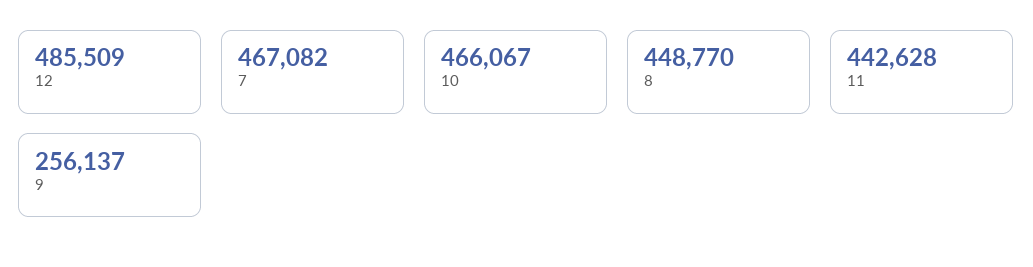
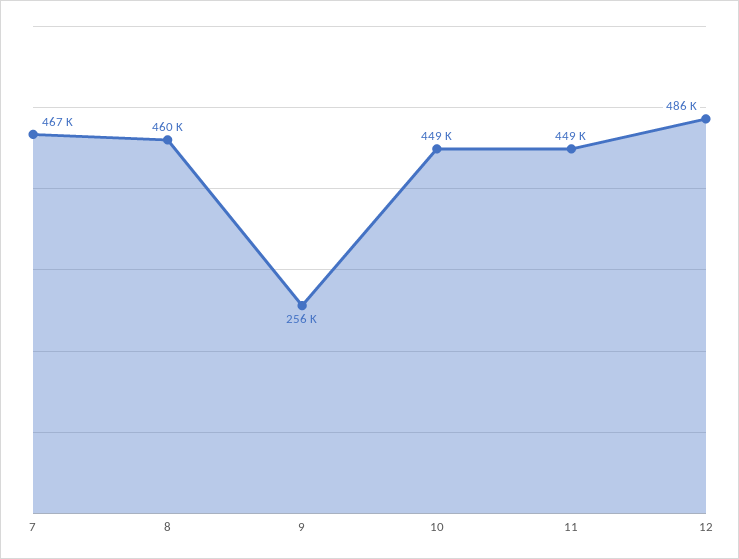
  {
    "12": 485509,
    "7": 467082,
-   "10": 466067,
+   "10": 449000,
-   "8": 448770,
+   "8": 460000,
-   "11": 442628,
+   "11": 449000,
    "9": 256137
  }

